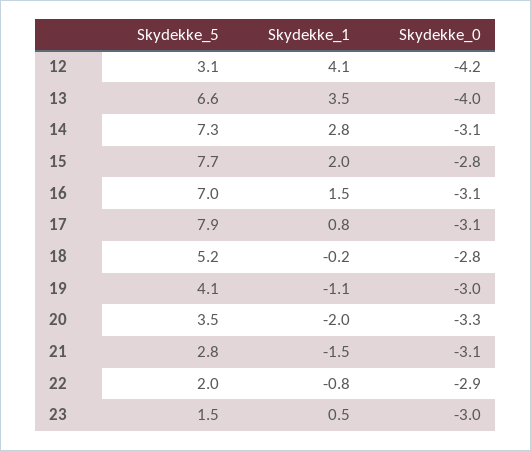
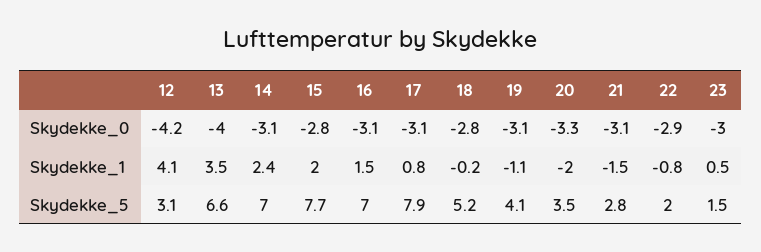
  {
    "Skydekke_5": {
      "12": 3.1,
      "13": 6.6,
-     "14": 7.3,
+     "14": 7,
      "15": 7.7,
      "16": 7,
      "17": 7.9,
      "18": 5.2,
      "19": 4.1,
      "20": 3.5,
      "21": 2.8,
      "22": 2,
      "23": 1.5
    },
    "Skydekke_1": {
      "12": 4.1,
      "13": 3.5,
-     "14": 2.8,
+     "14": 2.4,
      "15": 2,
      "16": 1.5,
      "17": 0.8,
      "18": -0.2,
      "19": -1.1,
      "20": -2,
      "21": -1.5,
      "22": -0.8,
      "23": 0.5
    },
    "Skydekke_0": {
      "12": -4.2,
      "13": -4,
      "14": -3.1,
      "15": -2.8,
      "16": -3.1,
      "17": -3.1,
      "18": -2.8,
-     "19": -3,
+     "19": -3.1,
      "20": -3.3,
      "21": -3.1,
      "22": -2.9,
      "23": -3
    }
  }

